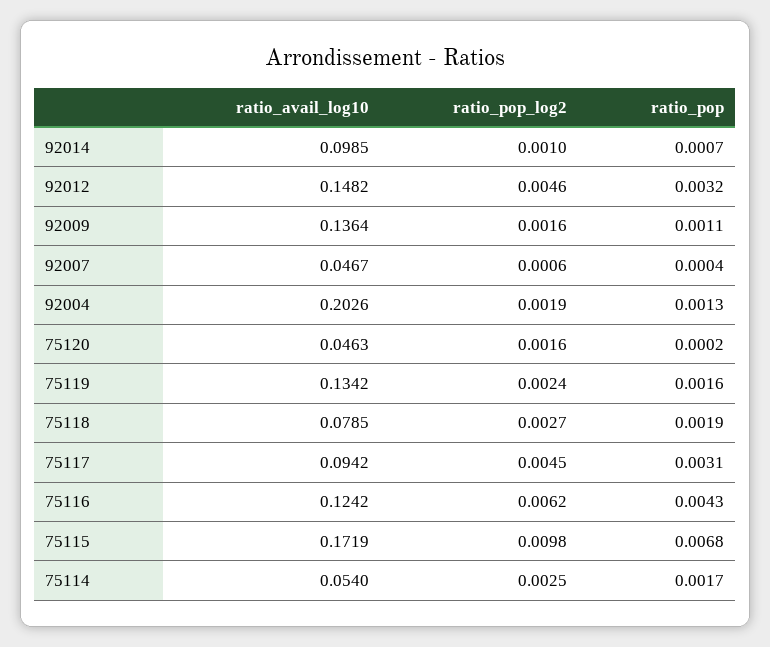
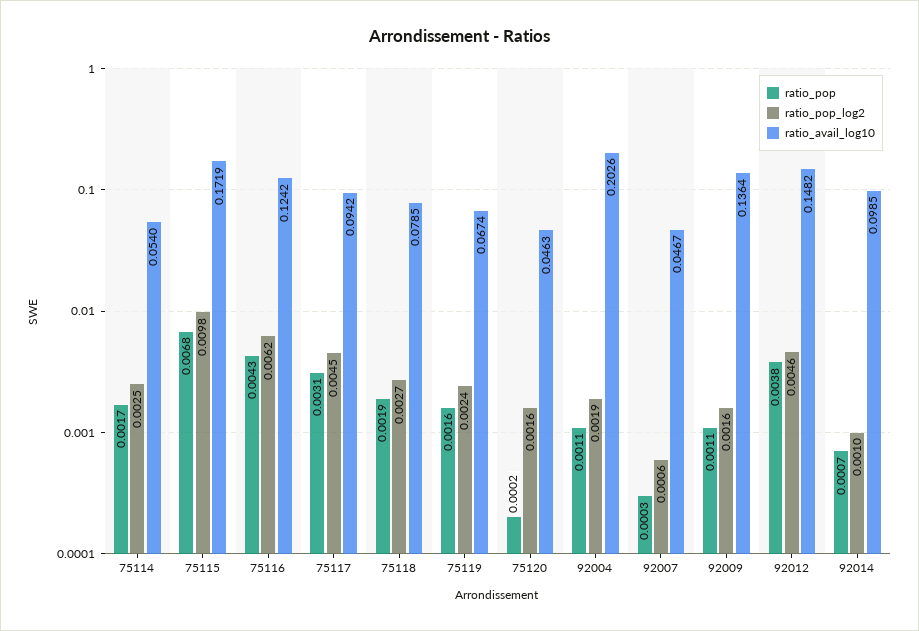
  {
    "ratio_avail_log10": {
      "92014": 0.0985,
      "92012": 0.1482,
      "92009": 0.1364,
      "92007": 0.0467,
      "92004": 0.2026,
      "75120": 0.0463,
-     "75119": 0.1342,
+     "75119": 0.0674,
      "75118": 0.0785,
      "75117": 0.0942,
      "75116": 0.1242,
      "75115": 0.1719,
      "75114": 0.054
    },
    "ratio_pop_log2": {
      "92014": 0.001,
      "92012": 0.0046,
      "92009": 0.0016,
      "92007": 0.0006,
      "92004": 0.0019,
      "75120": 0.0016,
      "75119": 0.0024,
      "75118": 0.0027,
      "75117": 0.0045,
      "75116": 0.0062,
      "75115": 0.0098,
      "75114": 0.0025
    },
    "ratio_pop": {
      "92014": 0.0007,
-     "92012": 0.0032,
+     "92012": 0.0038,
      "92009": 0.0011,
-     "92007": 0.0004,
+     "92007": 0.0003,
-     "92004": 0.0013,
+     "92004": 0.0011,
      "75120": 0.0002,
      "75119": 0.0016,
      "75118": 0.0019,
      "75117": 0.0031,
      "75116": 0.0043,
      "75115": 0.0068,
      "75114": 0.0017
    }
  }

